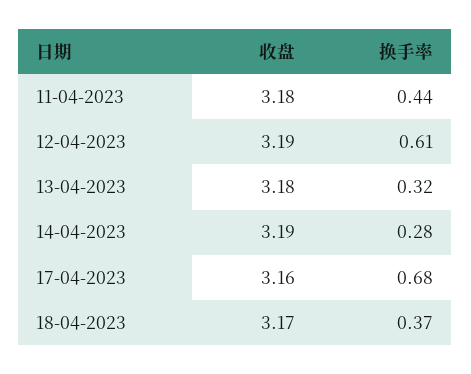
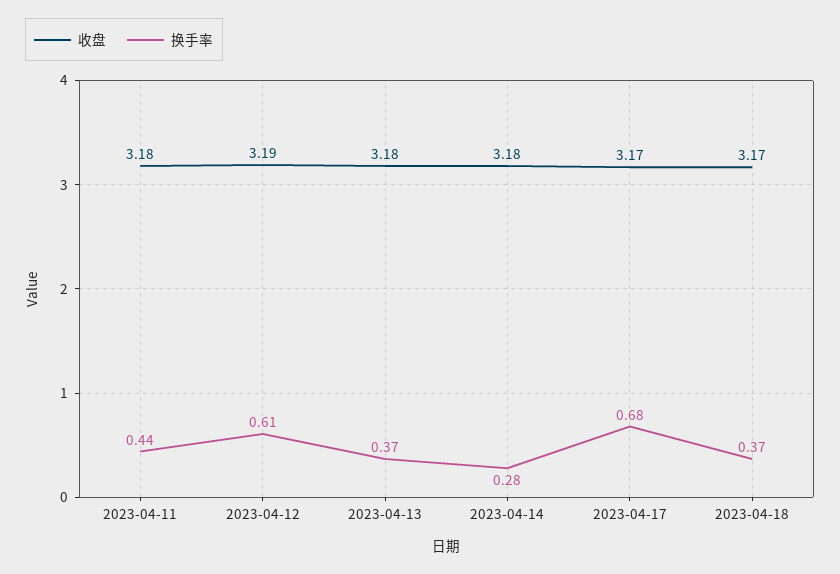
  {
    "收盘": {
      "11-04-2023": 3.18,
      "12-04-2023": 3.19,
      "13-04-2023": 3.18,
-     "14-04-2023": 3.19,
+     "14-04-2023": 3.18,
-     "17-04-2023": 3.16,
+     "17-04-2023": 3.17,
      "18-04-2023": 3.17
    },
    "换手率": {
      "11-04-2023": 0.44,
      "12-04-2023": 0.61,
-     "13-04-2023": 0.32,
+     "13-04-2023": 0.37,
      "14-04-2023": 0.28,
      "17-04-2023": 0.68,
      "18-04-2023": 0.37
    }
  }

